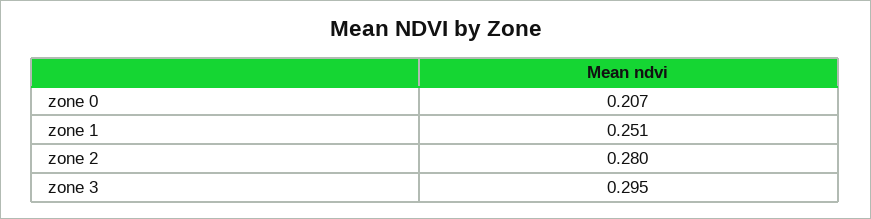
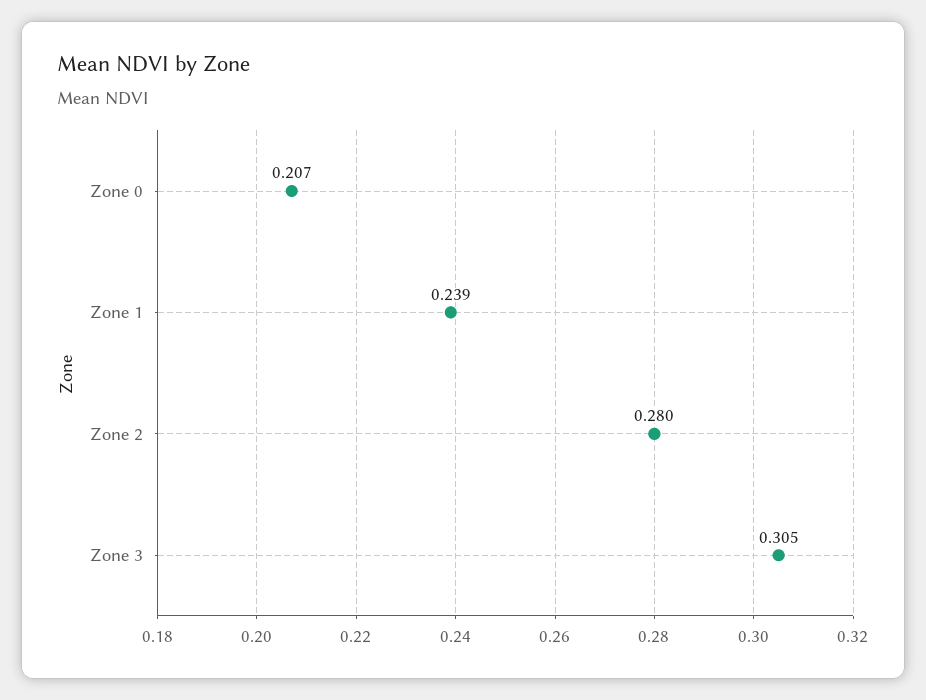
  {
    "zone 0": 0.207,
-   "zone 1": 0.251,
+   "zone 1": 0.239,
    "zone 2": 0.28,
-   "zone 3": 0.295
+   "zone 3": 0.305
  }

